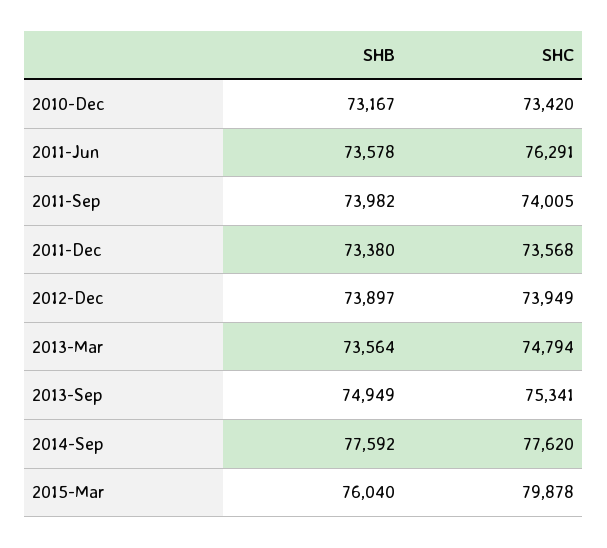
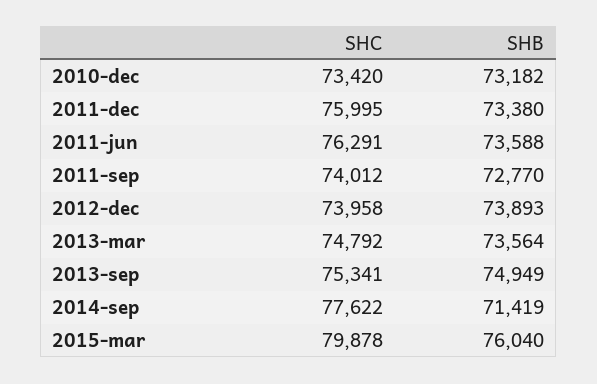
  {
    "SHB": {
-     "2010-Dec": 73167,
+     "2010-Dec": 73182,
-     "2011-Jun": 73578,
+     "2011-Jun": 73588,
-     "2011-Sep": 73982,
+     "2011-Sep": 72770,
      "2011-Dec": 73380,
-     "2012-Dec": 73897,
+     "2012-Dec": 73893,
      "2013-Mar": 73564,
      "2013-Sep": 74949,
-     "2014-Sep": 77592,
+     "2014-Sep": 71419,
      "2015-Mar": 76040
    },
    "SHC": {
      "2010-Dec": 73420,
      "2011-Jun": 76291,
-     "2011-Sep": 74005,
+     "2011-Sep": 74012,
-     "2011-Dec": 73568,
+     "2011-Dec": 75995,
-     "2012-Dec": 73949,
+     "2012-Dec": 73958,
-     "2013-Mar": 74794,
+     "2013-Mar": 74792,
      "2013-Sep": 75341,
-     "2014-Sep": 77620,
+     "2014-Sep": 77622,
      "2015-Mar": 79878
    }
  }

